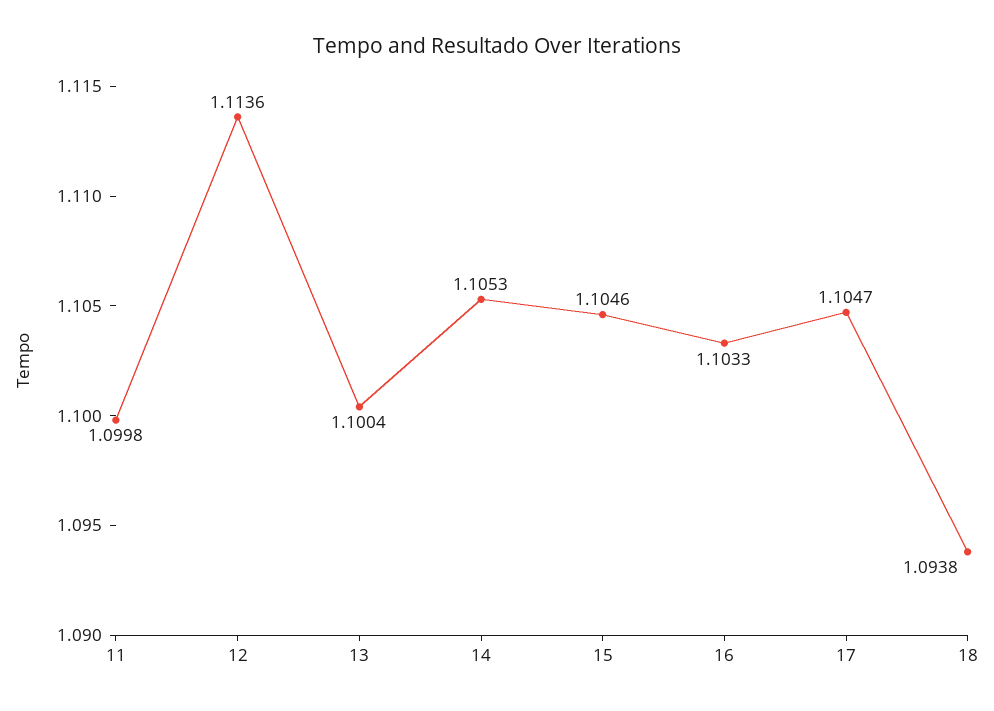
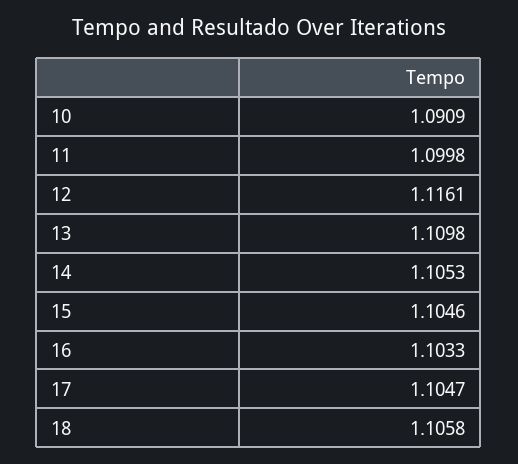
  {
    "11": 1.0998,
-   "12": 1.1136,
+   "12": 1.1161,
-   "13": 1.1004,
+   "13": 1.1098,
    "14": 1.1053,
    "15": 1.1046,
    "16": 1.1033,
    "17": 1.1047,
-   "18": 1.0938
+   "18": 1.1058,
+   "10": 1.0909
  }

